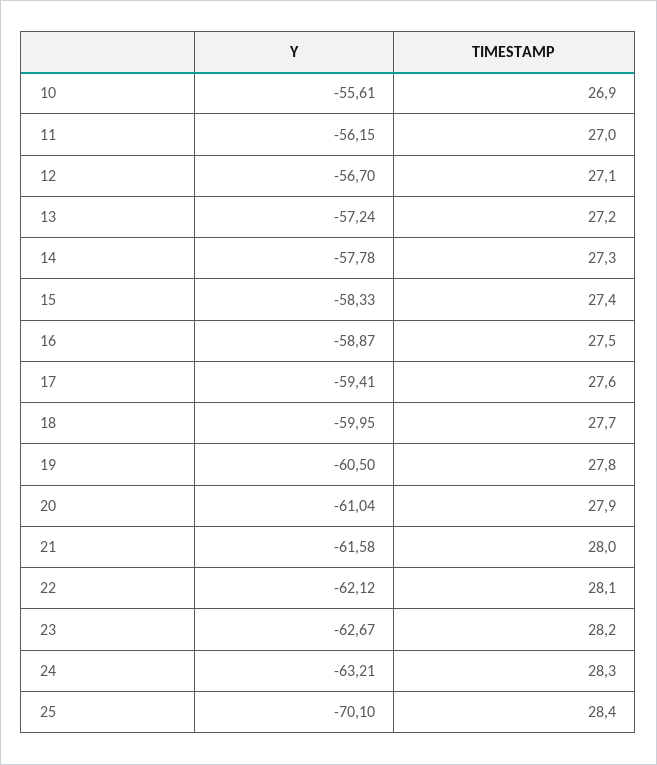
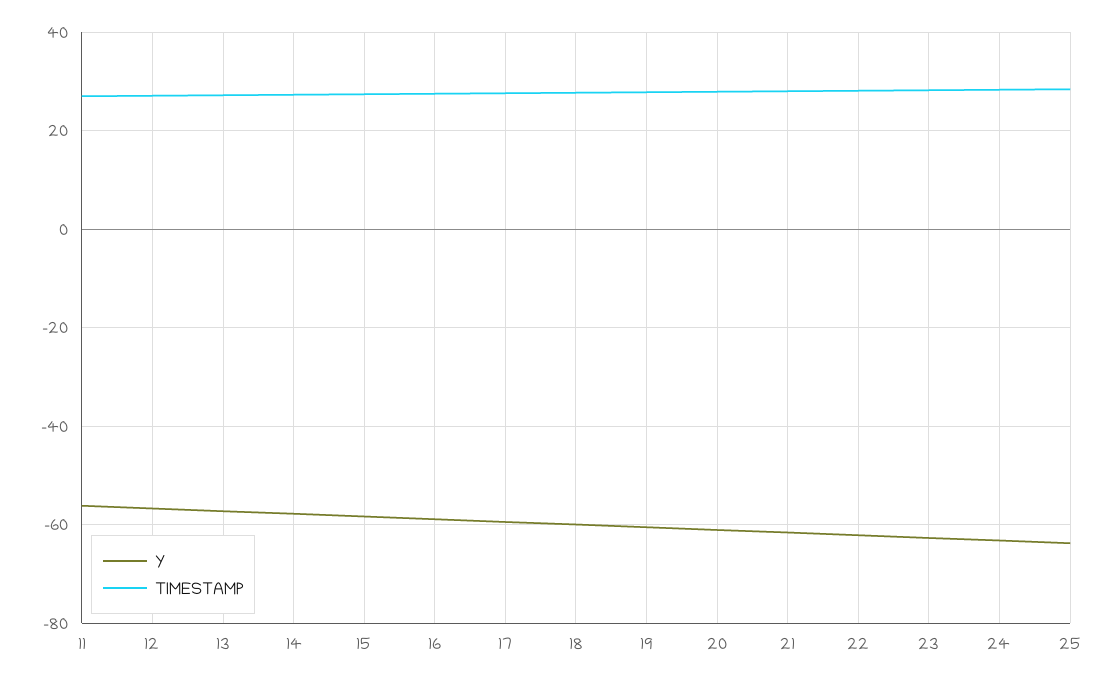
  {
    "Y": {
-     "10": -55.61,
      "11": -56.15,
      "12": -56.7,
      "13": -57.24,
      "14": -57.78,
      "15": -58.33,
      "16": -58.87,
      "17": -59.41,
      "18": -59.95,
      "19": -60.5,
      "20": -61.04,
      "21": -61.58,
      "22": -62.12,
      "23": -62.67,
      "24": -63.21,
-     "25": -70.1
+     "25": -64
    },
    "TIMESTAMP": {
-     "10": 26.9,
      "11": 27,
      "12": 27.1,
      "13": 27.2,
      "14": 27.3,
      "15": 27.4,
      "16": 27.5,
      "17": 27.6,
      "18": 27.7,
      "19": 27.8,
      "20": 27.9,
      "21": 28,
      "22": 28.1,
      "23": 28.2,
      "24": 28.3,
      "25": 28.4
    }
  }

